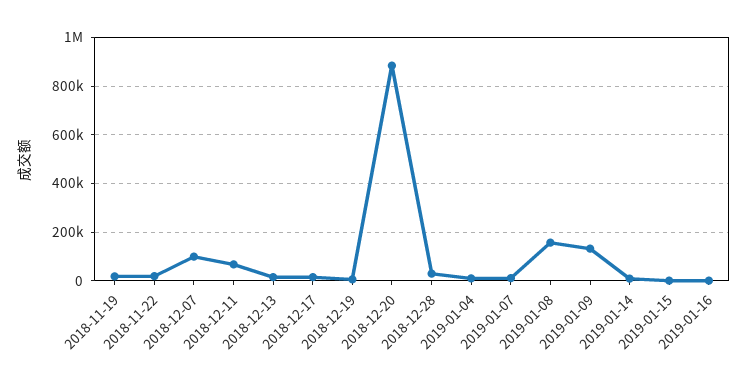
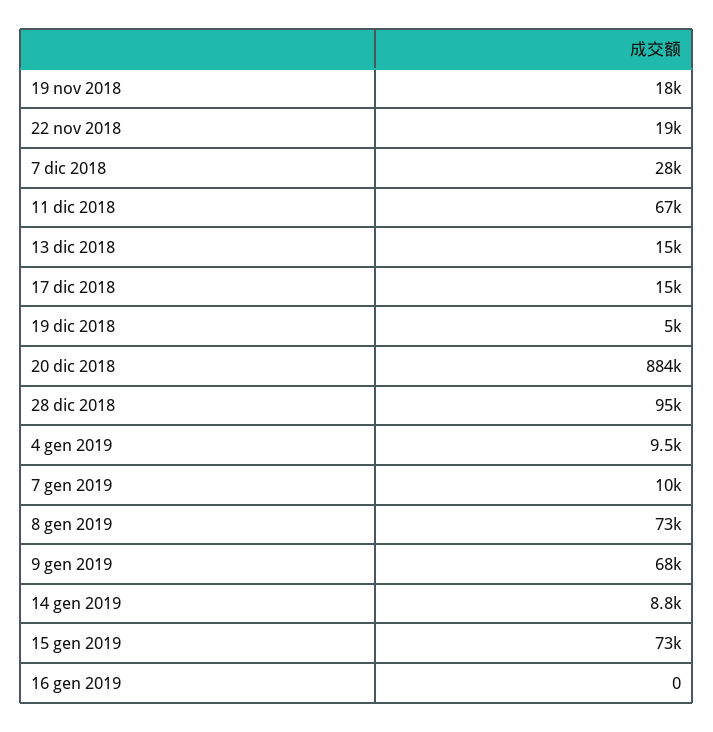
  {
    "2018-11-19": 18000,
    "2018-11-22": 19000,
-   "2018-12-07": 100000,
+   "2018-12-07": 28000,
    "2018-12-11": 67000,
    "2018-12-13": 15000,
    "2018-12-17": 15000,
    "2018-12-19": 5000,
    "2018-12-20": 884000,
-   "2018-12-28": 25000,
+   "2018-12-28": 95000,
    "2019-01-04": 9500,
    "2019-01-07": 10000,
-   "2019-01-08": 150000,
+   "2019-01-08": 73000,
-   "2019-01-09": 125000,
+   "2019-01-09": 68000,
    "2019-01-14": 8800,
-   "2019-01-15": 0,
+   "2019-01-15": 73000,
    "2019-01-16": 0
  }

